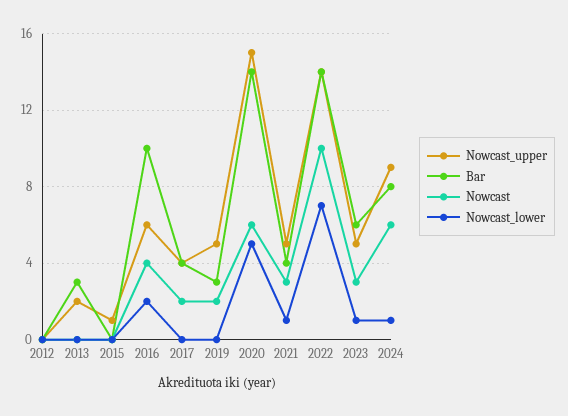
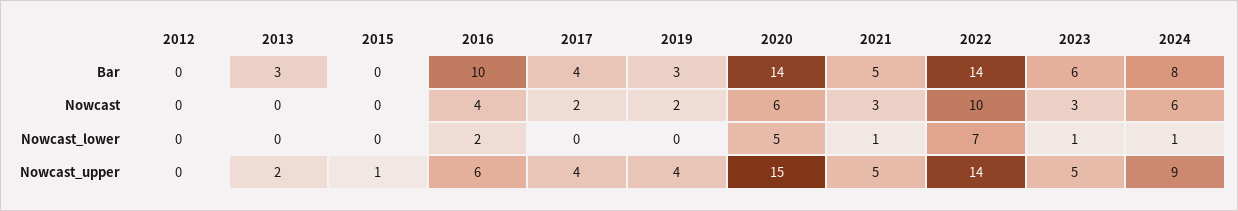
  {
    "Nowcast_upper": {
      "2012": 0,
      "2013": 2,
      "2015": 1,
      "2016": 6,
      "2017": 4,
-     "2019": 5,
+     "2019": 4,
      "2020": 15,
      "2021": 5,
      "2022": 14,
      "2023": 5,
      "2024": 9
    },
    "Bar": {
      "2012": 0,
      "2013": 3,
      "2015": 0,
      "2016": 10,
      "2017": 4,
      "2019": 3,
      "2020": 14,
-     "2021": 4,
+     "2021": 5,
      "2022": 14,
      "2023": 6,
      "2024": 8
    },
    "Nowcast": {
      "2012": 0,
      "2013": 0,
      "2015": 0,
      "2016": 4,
      "2017": 2,
      "2019": 2,
      "2020": 6,
      "2021": 3,
      "2022": 10,
      "2023": 3,
      "2024": 6
    },
    "Nowcast_lower": {
      "2012": 0,
      "2013": 0,
      "2015": 0,
      "2016": 2,
      "2017": 0,
      "2019": 0,
      "2020": 5,
      "2021": 1,
      "2022": 7,
      "2023": 1,
      "2024": 1
    }
  }

